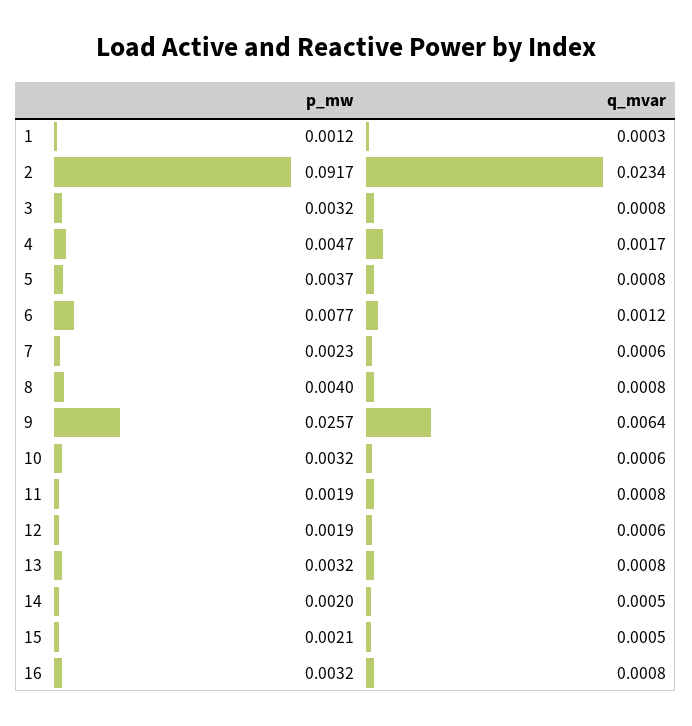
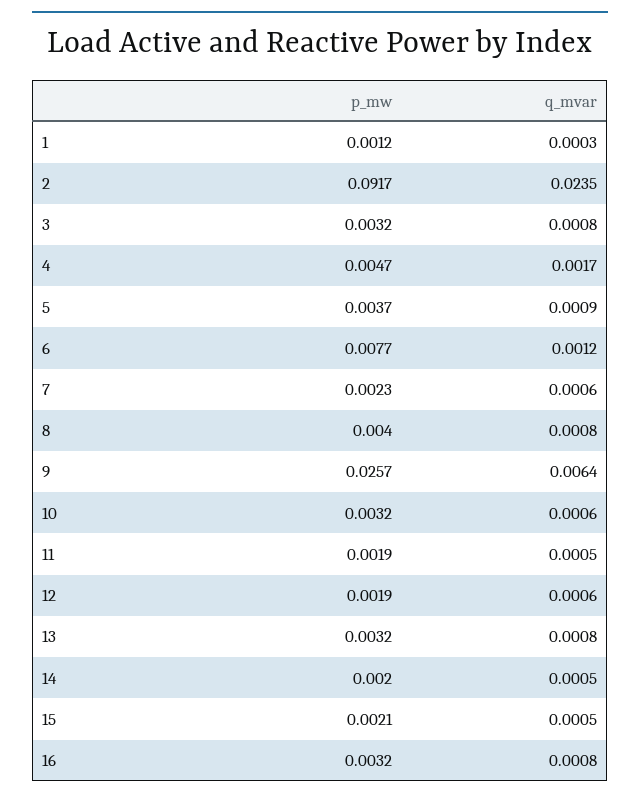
  {
    "p_mw": {
      "1": 0.0012,
      "2": 0.0917,
      "3": 0.0032,
      "4": 0.0047,
      "5": 0.0037,
      "6": 0.0077,
      "7": 0.0023,
      "8": 0.004,
      "9": 0.0257,
      "10": 0.0032,
      "11": 0.0019,
      "12": 0.0019,
      "13": 0.0032,
      "14": 0.002,
      "15": 0.0021,
      "16": 0.0032
    },
    "q_mvar": {
      "1": 0.0003,
-     "2": 0.0234,
+     "2": 0.0235,
      "3": 0.0008,
      "4": 0.0017,
-     "5": 0.0008,
+     "5": 0.0009,
      "6": 0.0012,
      "7": 0.0006,
      "8": 0.0008,
      "9": 0.0064,
      "10": 0.0006,
-     "11": 0.0008,
+     "11": 0.0005,
      "12": 0.0006,
      "13": 0.0008,
      "14": 0.0005,
      "15": 0.0005,
      "16": 0.0008
    }
  }

